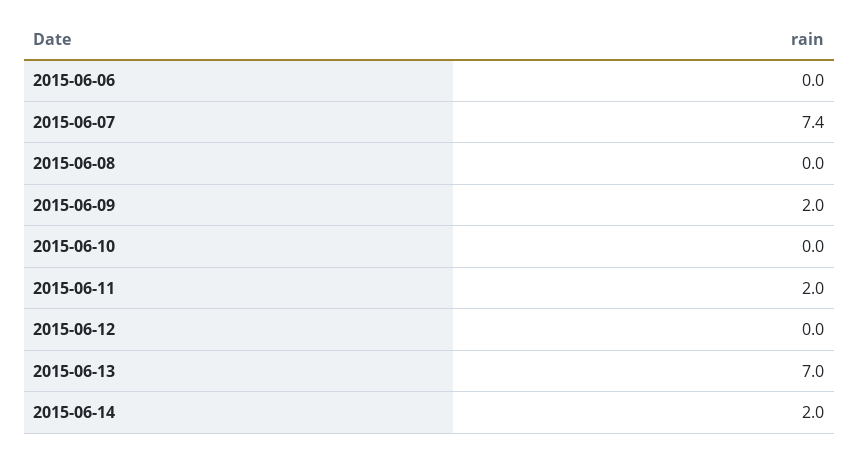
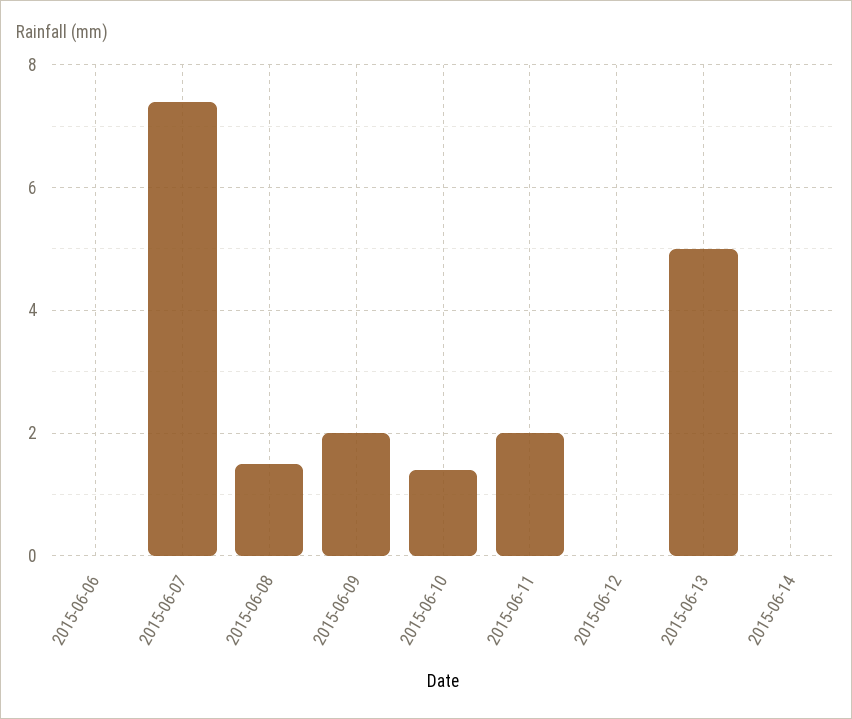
  {
    "2015-06-06": 0,
    "2015-06-07": 7.4,
-   "2015-06-08": 0,
+   "2015-06-08": 1.5,
    "2015-06-09": 2,
-   "2015-06-10": 0,
+   "2015-06-10": 1.5,
    "2015-06-11": 2,
    "2015-06-12": 0,
-   "2015-06-13": 7,
+   "2015-06-13": 5,
-   "2015-06-14": 2
+   "2015-06-14": 0
  }

